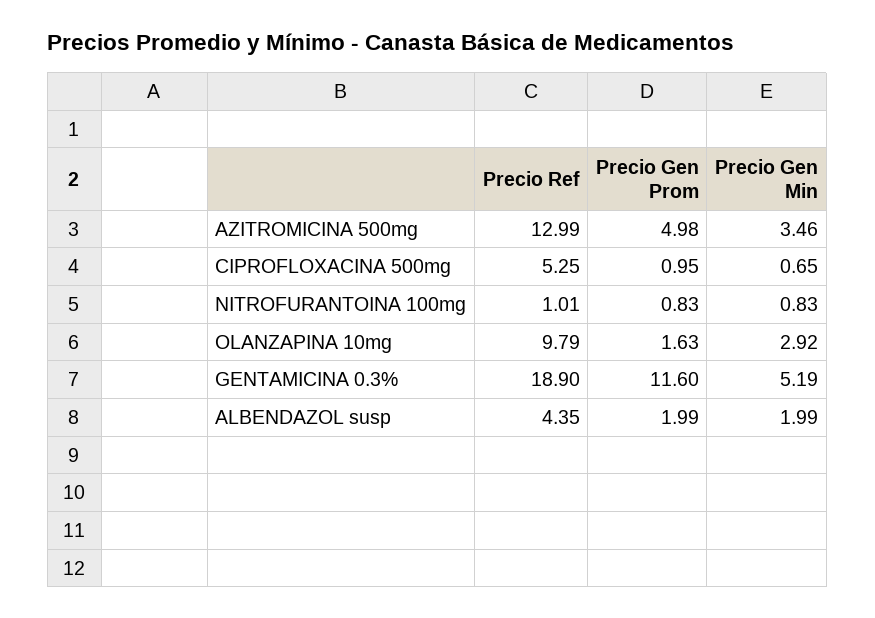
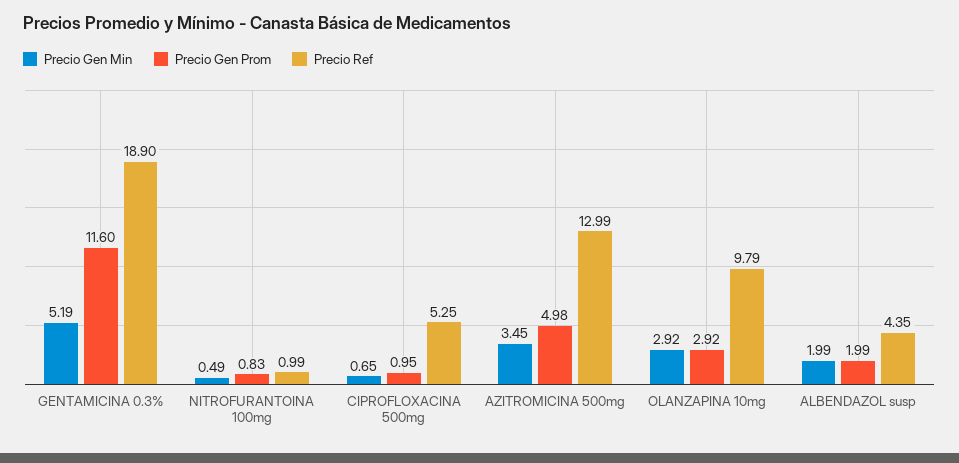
  {
    "Precio Ref": {
      "AZITROMICINA 500mg": 12.99,
      "CIPROFLOXACINA 500mg": 5.25,
-     "NITROFURANTOINA 100mg": 1.01,
+     "NITROFURANTOINA 100mg": 0.99,
      "OLANZAPINA 10mg": 9.79,
      "GENTAMICINA 0.3%": 18.9,
      "ALBENDAZOL susp": 4.35
    },
    "Precio Gen Prom": {
      "AZITROMICINA 500mg": 4.98,
      "CIPROFLOXACINA 500mg": 0.95,
      "NITROFURANTOINA 100mg": 0.83,
-     "OLANZAPINA 10mg": 1.63,
+     "OLANZAPINA 10mg": 2.92,
      "GENTAMICINA 0.3%": 11.6,
      "ALBENDAZOL susp": 1.99
    },
    "Precio Gen Min": {
-     "AZITROMICINA 500mg": 3.46,
+     "AZITROMICINA 500mg": 3.45,
      "CIPROFLOXACINA 500mg": 0.65,
-     "NITROFURANTOINA 100mg": 0.83,
+     "NITROFURANTOINA 100mg": 0.49,
      "OLANZAPINA 10mg": 2.92,
      "GENTAMICINA 0.3%": 5.19,
      "ALBENDAZOL susp": 1.99
    }
  }

